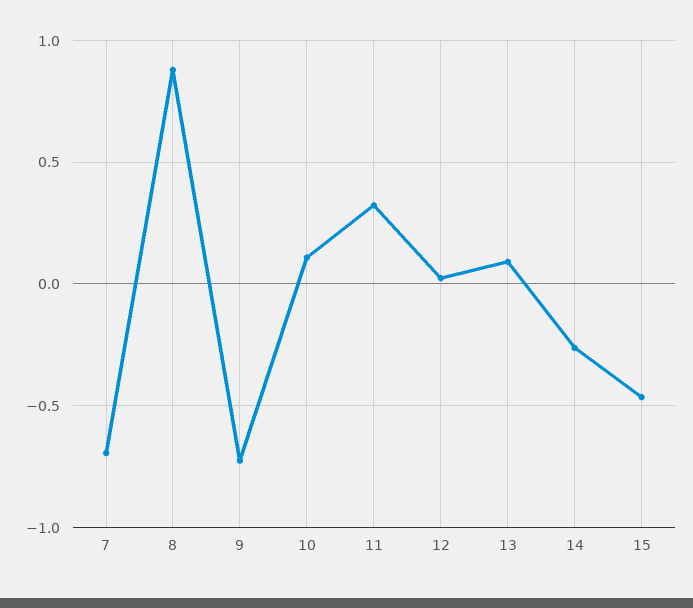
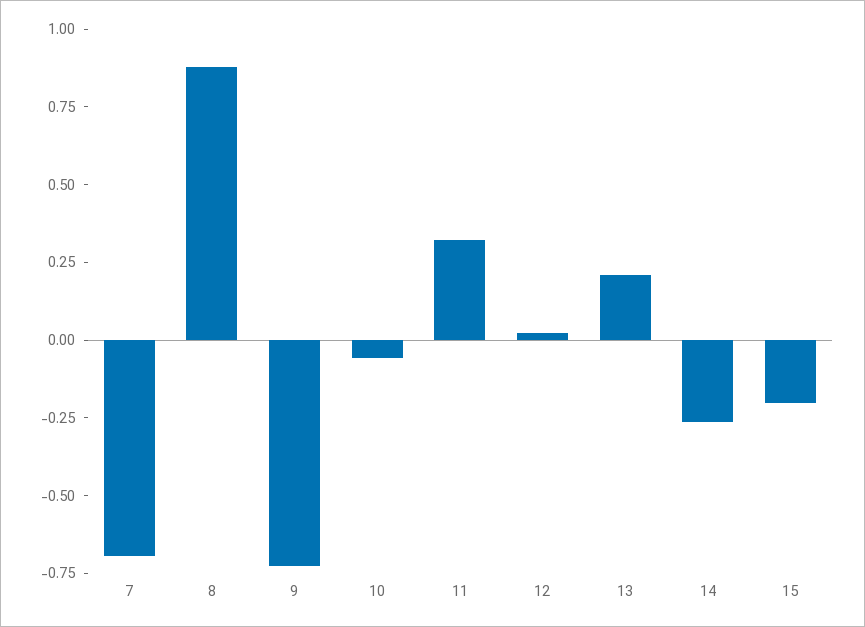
  {
    "7": -0.7,
    "8": 0.9,
    "9": -0.75,
-   "10": 0.1,
+   "10": -0.05,
    "11": 0.3,
    "12": 0,
-   "13": 0.1,
+   "13": 0.2,
    "14": -0.25,
-   "15": -0.45
+   "15": -0.2
  }

